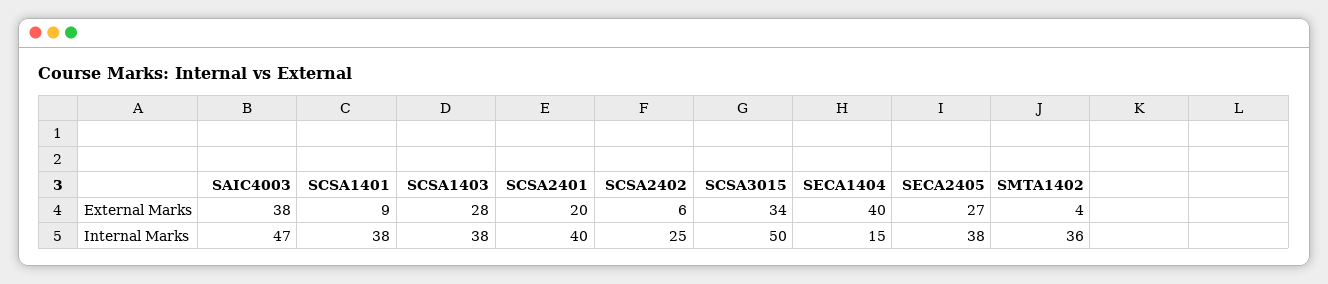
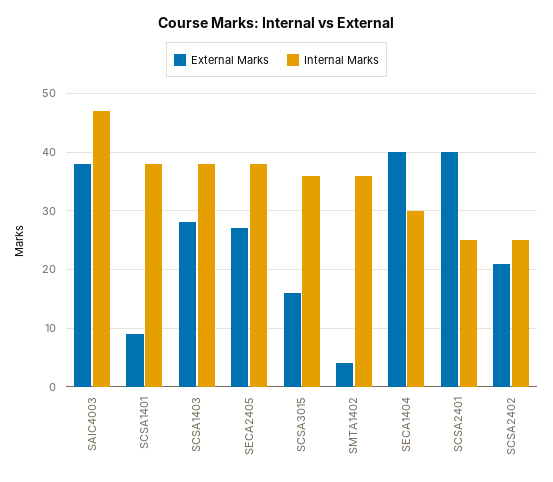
  {
    "External Marks": {
      "SAIC4003": 38,
      "SCSA1401": 9,
      "SCSA1403": 28,
-     "SCSA2401": 20,
+     "SCSA2401": 40,
-     "SCSA2402": 6,
+     "SCSA2402": 20,
-     "SCSA3015": 34,
+     "SCSA3015": 15,
      "SECA1404": 40,
      "SECA2405": 27,
      "SMTA1402": 4
    },
    "Internal Marks": {
      "SAIC4003": 47,
      "SCSA1401": 38,
      "SCSA1403": 38,
-     "SCSA2401": 40,
+     "SCSA2401": 25,
      "SCSA2402": 25,
-     "SCSA3015": 50,
+     "SCSA3015": 35,
-     "SECA1404": 15,
+     "SECA1404": 30,
      "SECA2405": 38,
      "SMTA1402": 36
    }
  }

